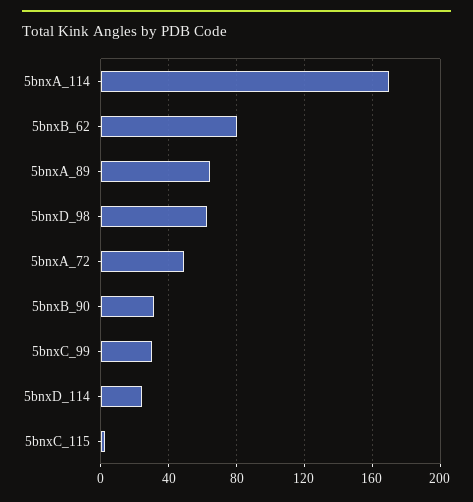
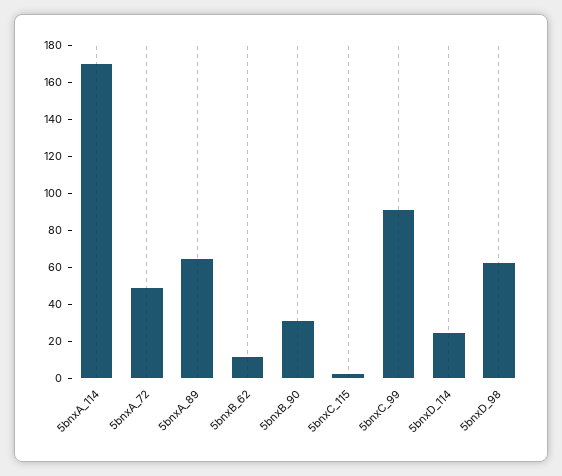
  {
    "5bnxA_114": 170,
-   "5bnxB_62": 80,
+   "5bnxB_62": 10,
    "5bnxA_89": 65,
    "5bnxD_98": 60,
    "5bnxA_72": 50,
    "5bnxB_90": 30,
-   "5bnxC_99": 30,
+   "5bnxC_99": 90,
    "5bnxD_114": 25,
    "5bnxC_115": 5
  }

